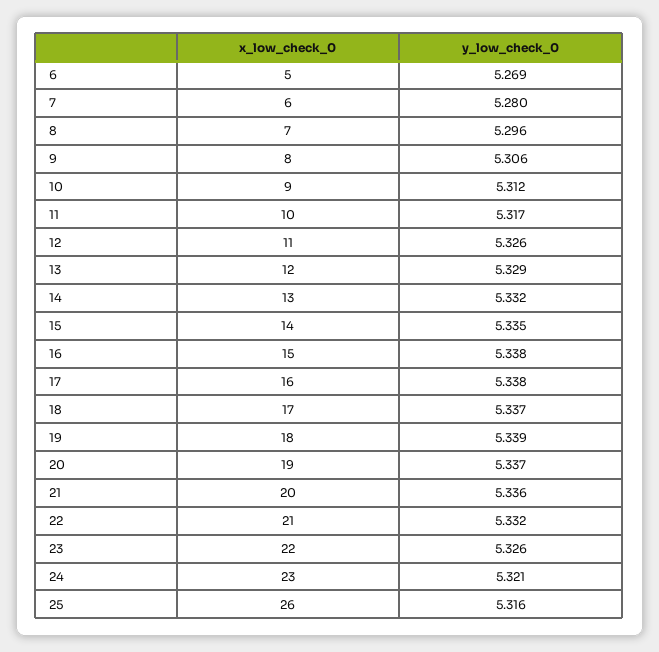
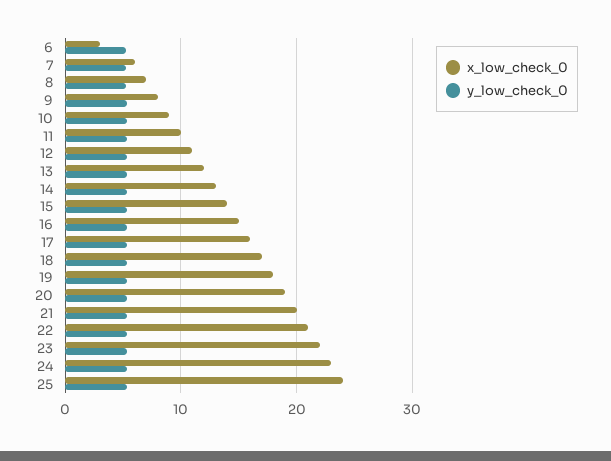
  {
    "x_low_check_0": {
-     "6": 5,
+     "6": 3,
      "7": 6,
      "8": 7,
      "9": 8,
      "10": 9,
      "11": 10,
      "12": 11,
      "13": 12,
      "14": 13,
      "15": 14,
      "16": 15,
      "17": 16,
      "18": 17,
      "19": 18,
      "20": 19,
      "21": 20,
      "22": 21,
      "23": 22,
      "24": 23,
-     "25": 26
+     "25": 24
    },
    "y_low_check_0": {
      "6": 5.269,
      "7": 5.28,
      "8": 5.296,
      "9": 5.306,
      "10": 5.312,
      "11": 5.317,
      "12": 5.326,
      "13": 5.329,
      "14": 5.332,
      "15": 5.335,
      "16": 5.338,
      "17": 5.338,
      "18": 5.337,
      "19": 5.339,
      "20": 5.337,
      "21": 5.336,
      "22": 5.332,
      "23": 5.326,
      "24": 5.321,
      "25": 5.316
    }
  }

